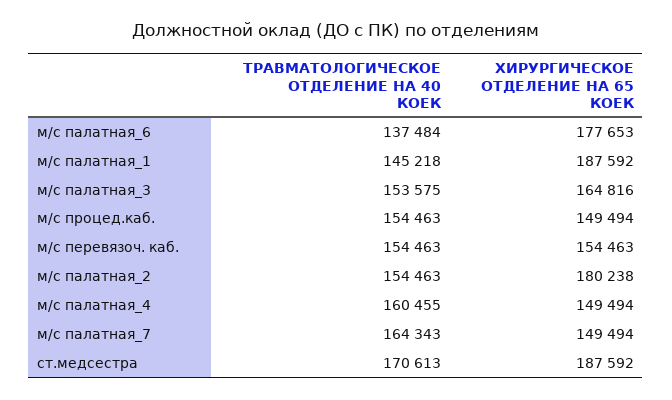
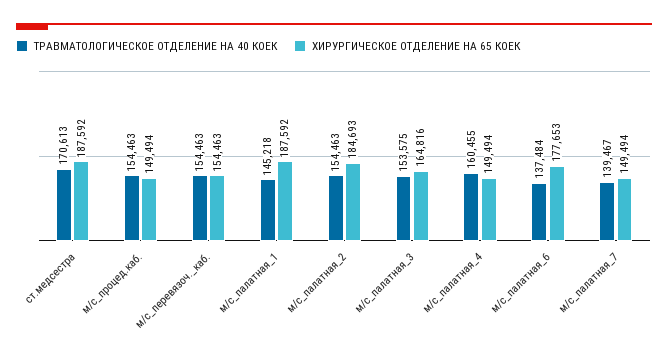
  {
    "ТРАВМАТОЛОГИЧЕСКОЕ ОТДЕЛЕНИЕ НА 40 КОЕК": {
      "м/с палатная_6": 137484,
      "м/с палатная_1": 145218,
      "м/с палатная_3": 153575,
      "м/с процед.каб.": 154463,
      "м/с перевязоч. каб.": 154463,
      "м/с палатная_2": 154463,
      "м/с палатная_4": 160455,
-     "м/с палатная_7": 164343,
+     "м/с палатная_7": 139467,
      "ст.медсестра": 170613
    },
    "ХИРУРГИЧЕСКОЕ ОТДЕЛЕНИЕ НА 65 КОЕК": {
      "м/с палатная_6": 177653,
      "м/с палатная_1": 187592,
      "м/с палатная_3": 164816,
      "м/с процед.каб.": 149494,
      "м/с перевязоч. каб.": 154463,
-     "м/с палатная_2": 180238,
+     "м/с палатная_2": 184693,
      "м/с палатная_4": 149494,
      "м/с палатная_7": 149494,
      "ст.медсестра": 187592
    }
  }

